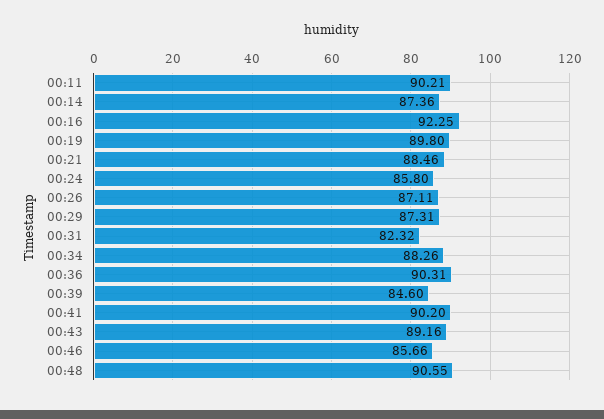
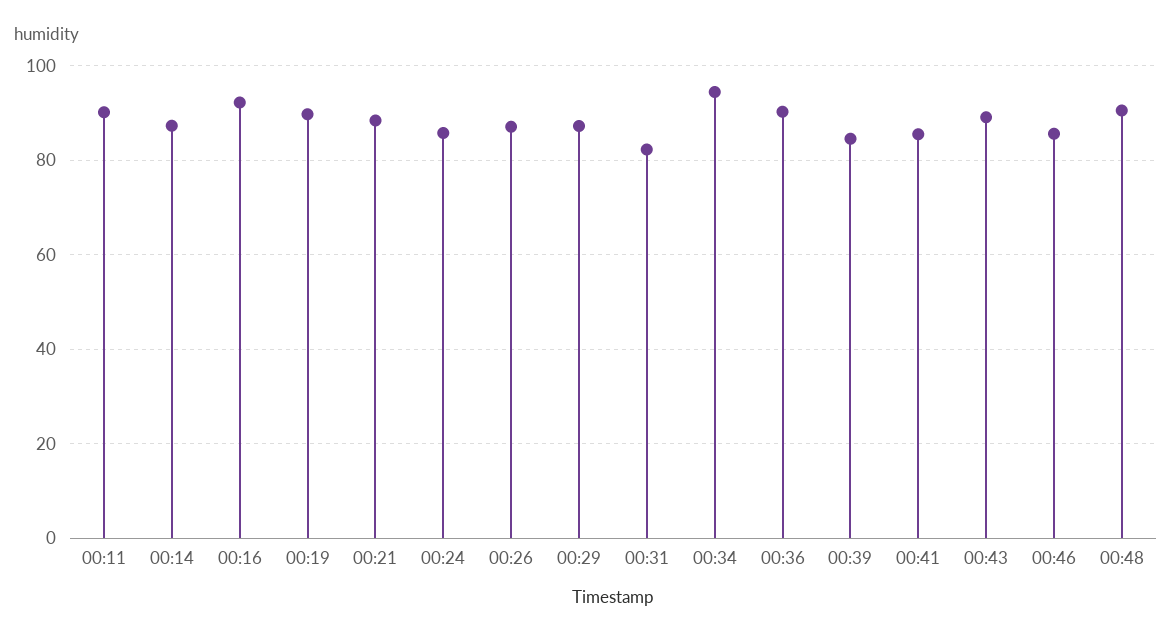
  {
    "00:11": 90.21,
    "00:14": 87.36,
    "00:16": 92.25,
    "00:19": 89.8,
    "00:21": 88.46,
    "00:24": 85.8,
    "00:26": 87.11,
    "00:29": 87.31,
    "00:31": 82.32,
-   "00:34": 88.26,
+   "00:34": 94,
    "00:36": 90.31,
    "00:39": 84.6,
-   "00:41": 90.2,
+   "00:41": 86,
    "00:43": 89.16,
    "00:46": 85.66,
    "00:48": 90.55
  }

